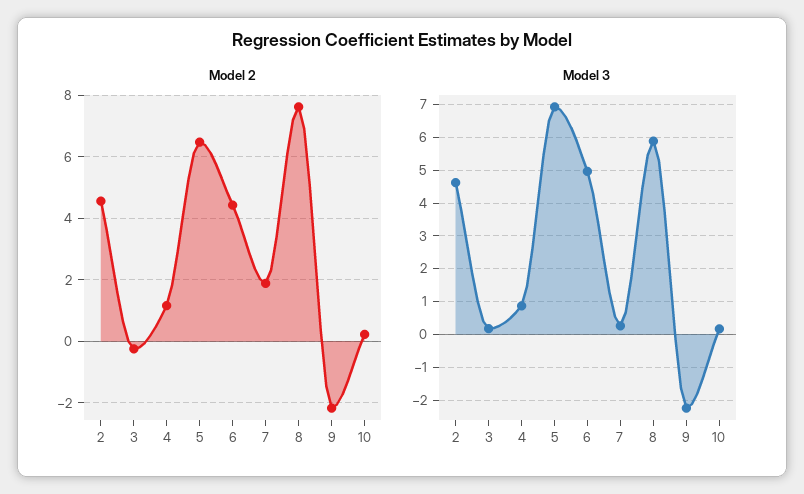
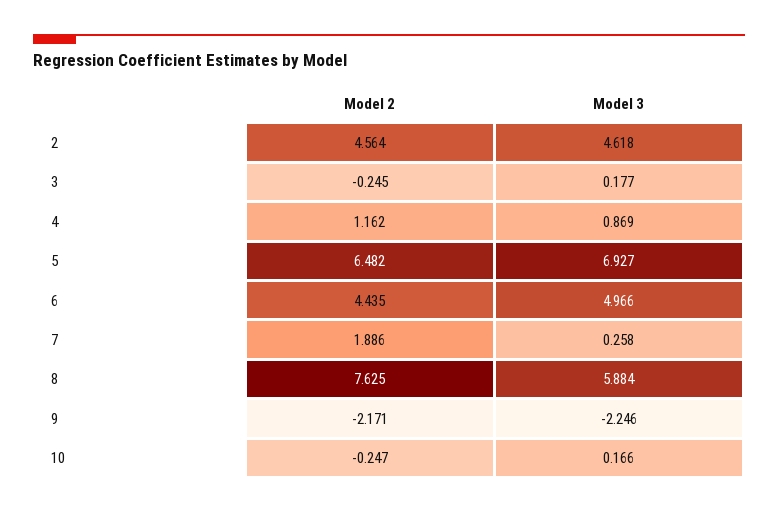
  {
    "Model 2": {
      "2": 4.564,
      "3": -0.245,
      "4": 1.162,
      "5": 6.482,
      "6": 4.435,
      "7": 1.886,
      "8": 7.625,
      "9": -2.171,
-     "10": 0.2
+     "10": -0.247
    },
    "Model 3": {
      "2": 4.618,
      "3": 0.177,
      "4": 0.869,
      "5": 6.927,
      "6": 4.966,
      "7": 0.258,
      "8": 5.884,
      "9": -2.246,
      "10": 0.166
    }
  }

